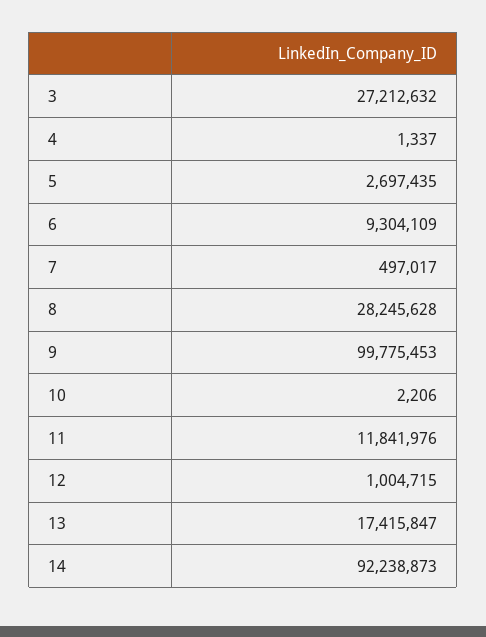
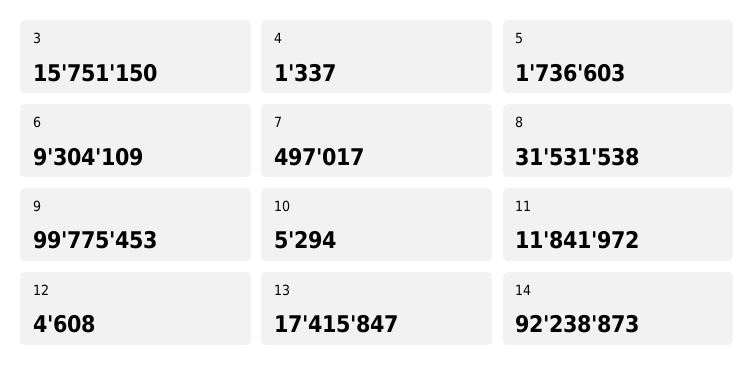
  {
-   "3": 27212632,
+   "3": 15751150,
    "4": 1337,
-   "5": 2697435,
+   "5": 1736603,
    "6": 9304109,
    "7": 497017,
-   "8": 28245628,
+   "8": 31531538,
    "9": 99775453,
-   "10": 2206,
+   "10": 5294,
-   "11": 11841976,
+   "11": 11841972,
-   "12": 1004715,
+   "12": 4608,
    "13": 17415847,
    "14": 92238873
  }

